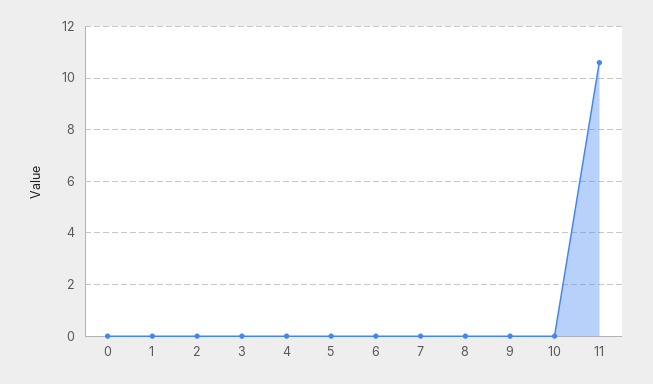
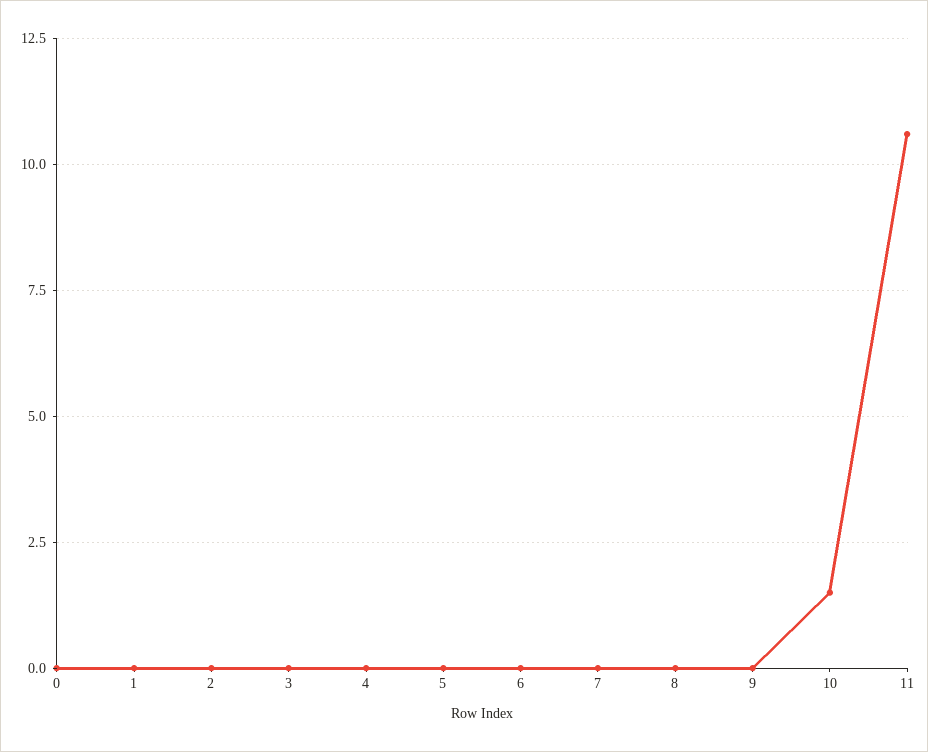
  {
    "0": 0,
    "1": 0,
    "2": 0,
    "3": 0,
    "4": 0,
    "5": 0,
    "6": 0,
    "7": 0,
    "8": 0,
    "9": 0,
-   "10": 0,
+   "10": 1.5,
    "11": 10.5
  }

